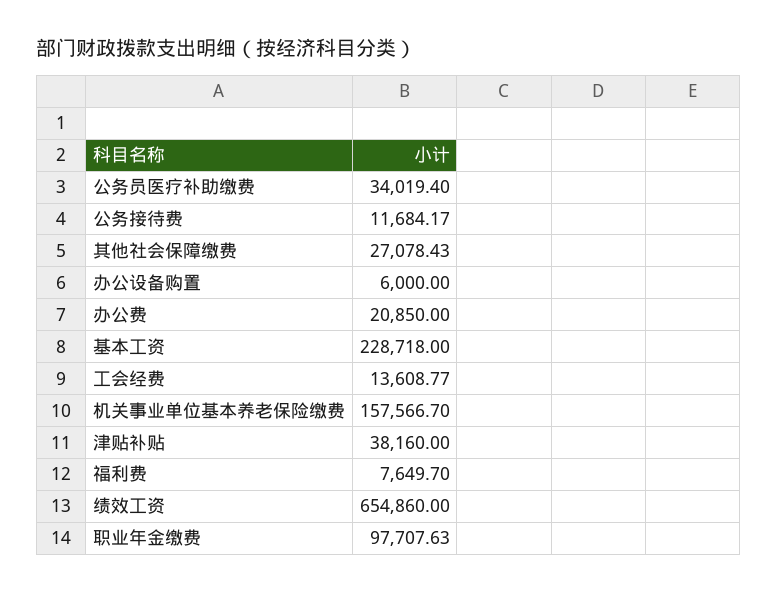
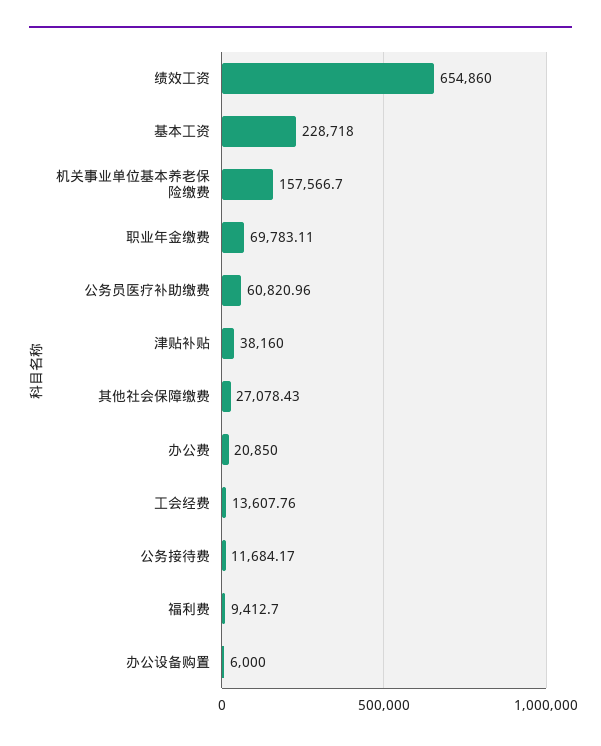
  {
-   "公务员医疗补助缴费": 34019.4,
+   "公务员医疗补助缴费": 60820.96,
    "公务接待费": 11684.17,
    "其他社会保障缴费": 27078.43,
    "办公设备购置": 6000,
    "办公费": 20850,
    "基本工资": 228718,
-   "工会经费": 13608.77,
+   "工会经费": 13607.76,
    "机关事业单位基本养老保险缴费": 157566.7,
    "津贴补贴": 38160,
-   "福利费": 7649.7,
+   "福利费": 9412.7,
    "绩效工资": 654860,
-   "职业年金缴费": 97707.63
+   "职业年金缴费": 69783.11
  }

